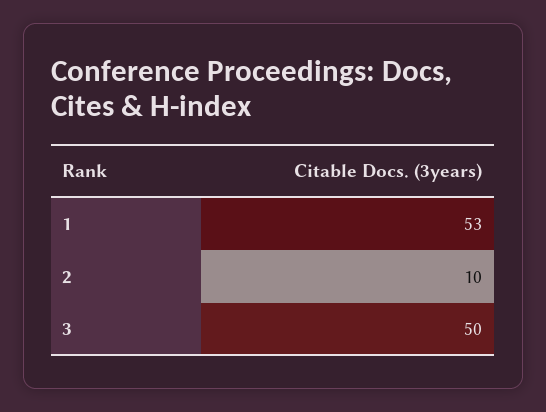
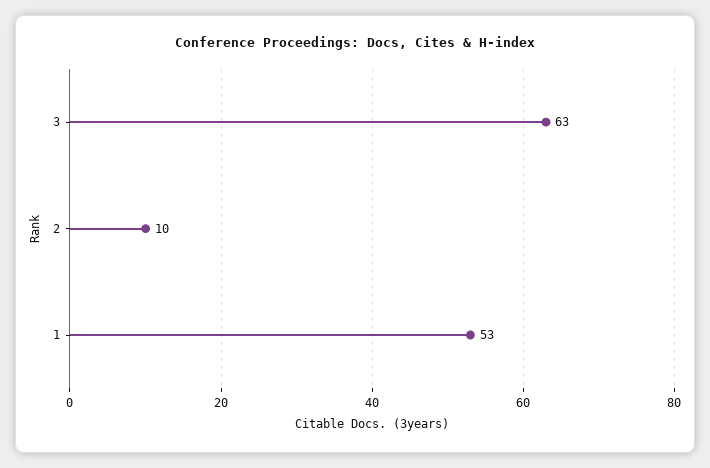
  {
    "1": 53,
    "2": 10,
-   "3": 50
+   "3": 63
  }

